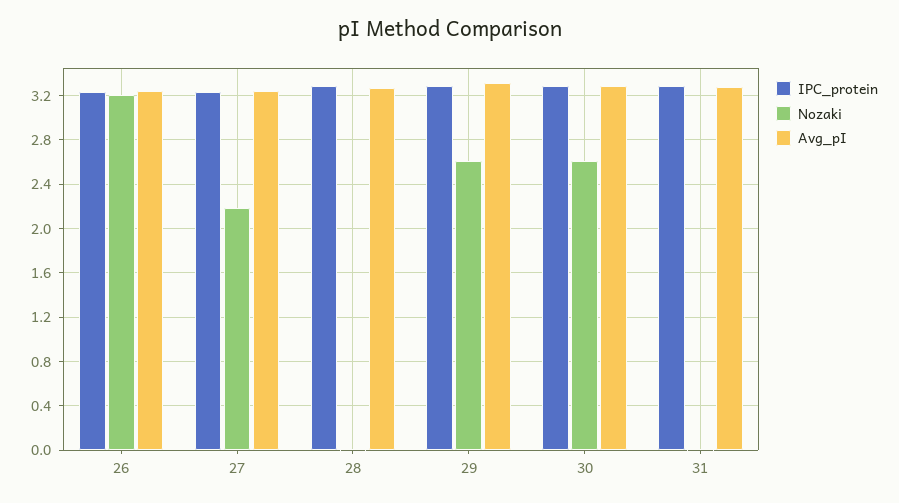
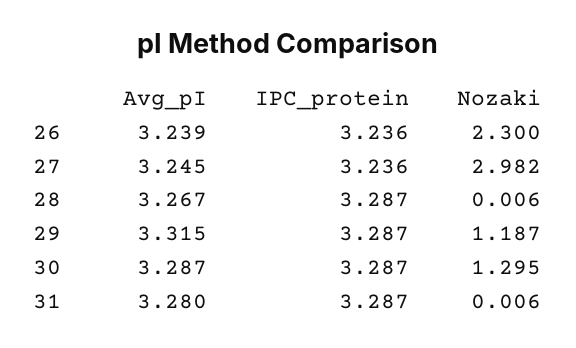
  {
    "IPC_protein": {
      "26": 3.236,
      "27": 3.236,
      "28": 3.287,
      "29": 3.287,
      "30": 3.287,
      "31": 3.287
    },
    "Nozaki": {
-     "26": 3.2,
+     "26": 2.3,
-     "27": 2.2,
+     "27": 2.982,
      "28": 0.006,
-     "29": 2.6,
+     "29": 1.187,
-     "30": 2.6,
+     "30": 1.295,
      "31": 0.006
    },
    "Avg_pI": {
      "26": 3.239,
      "27": 3.245,
      "28": 3.267,
      "29": 3.315,
      "30": 3.287,
      "31": 3.28
    }
  }

